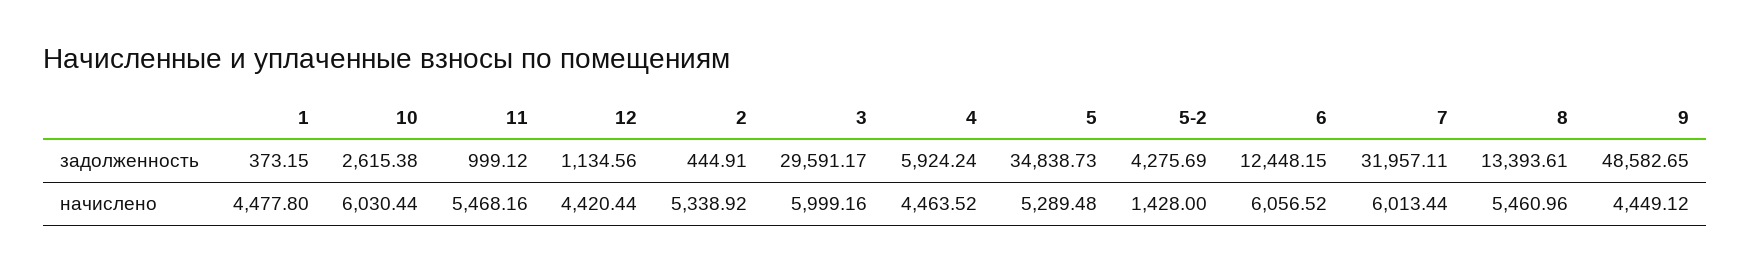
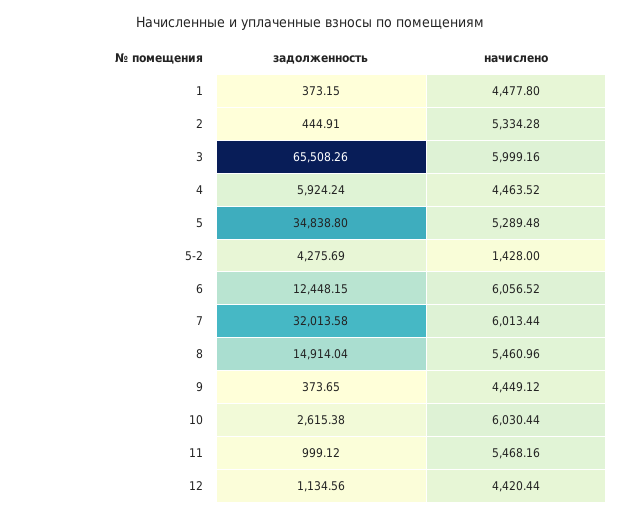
  {
    "1": {
      "задолженность": 373.15,
      "начислено": 4477.8
    },
    "10": {
      "задолженность": 2615.38,
      "начислено": 6030.44
    },
    "11": {
      "задолженность": 999.12,
      "начислено": 5468.16
    },
    "12": {
      "задолженность": 1134.56,
      "начислено": 4420.44
    },
    "2": {
      "задолженность": 444.91,
-     "начислено": 5338.92
+     "начислено": 5334.28
    },
    "3": {
-     "задолженность": 29591.17,
+     "задолженность": 65508.26,
      "начислено": 5999.16
    },
    "4": {
      "задолженность": 5924.24,
      "начислено": 4463.52
    },
    "5": {
-     "задолженность": 34838.73,
+     "задолженность": 34838.8,
      "начислено": 5289.48
    },
    "5-2": {
      "задолженность": 4275.69,
      "начислено": 1428
    },
    "6": {
      "задолженность": 12448.15,
      "начислено": 6056.52
    },
    "7": {
-     "задолженность": 31957.11,
+     "задолженность": 32013.58,
      "начислено": 6013.44
    },
    "8": {
-     "задолженность": 13393.61,
+     "задолженность": 14914.04,
      "начислено": 5460.96
    },
    "9": {
-     "задолженность": 48582.65,
+     "задолженность": 373.65,
      "начислено": 4449.12
    }
  }

